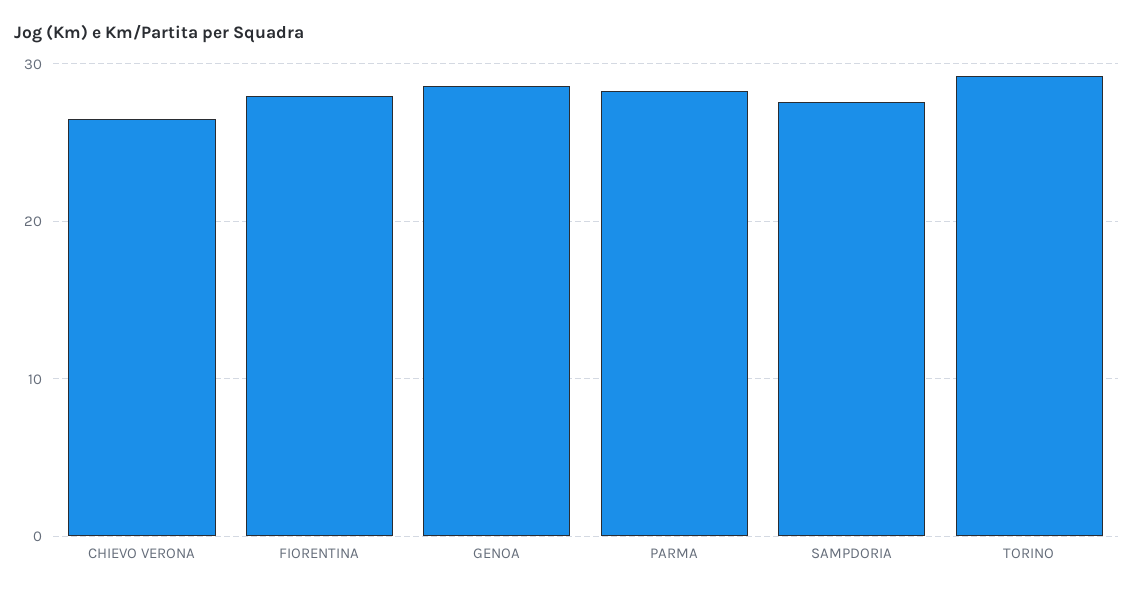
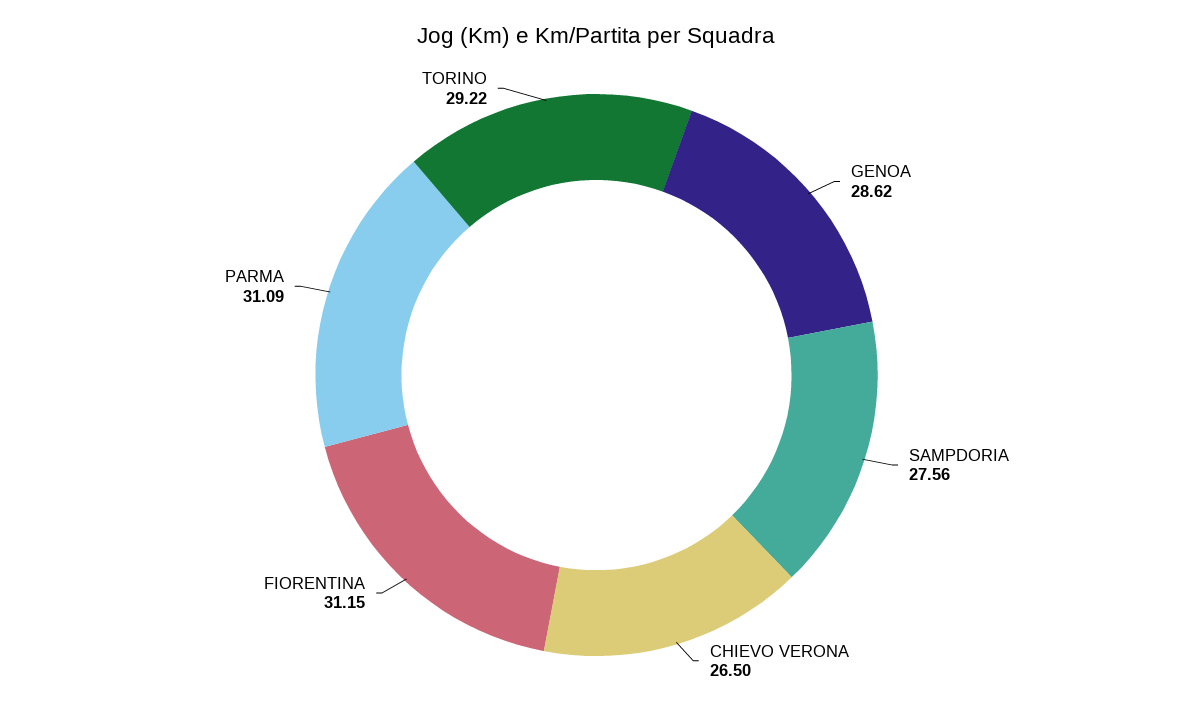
  {
    "CHIEVO VERONA": 26.5,
-   "FIORENTINA": 28,
+   "FIORENTINA": 31.15,
    "GENOA": 28.62,
-   "PARMA": 28,
+   "PARMA": 31.09,
    "SAMPDORIA": 27.56,
    "TORINO": 29.22
  }

